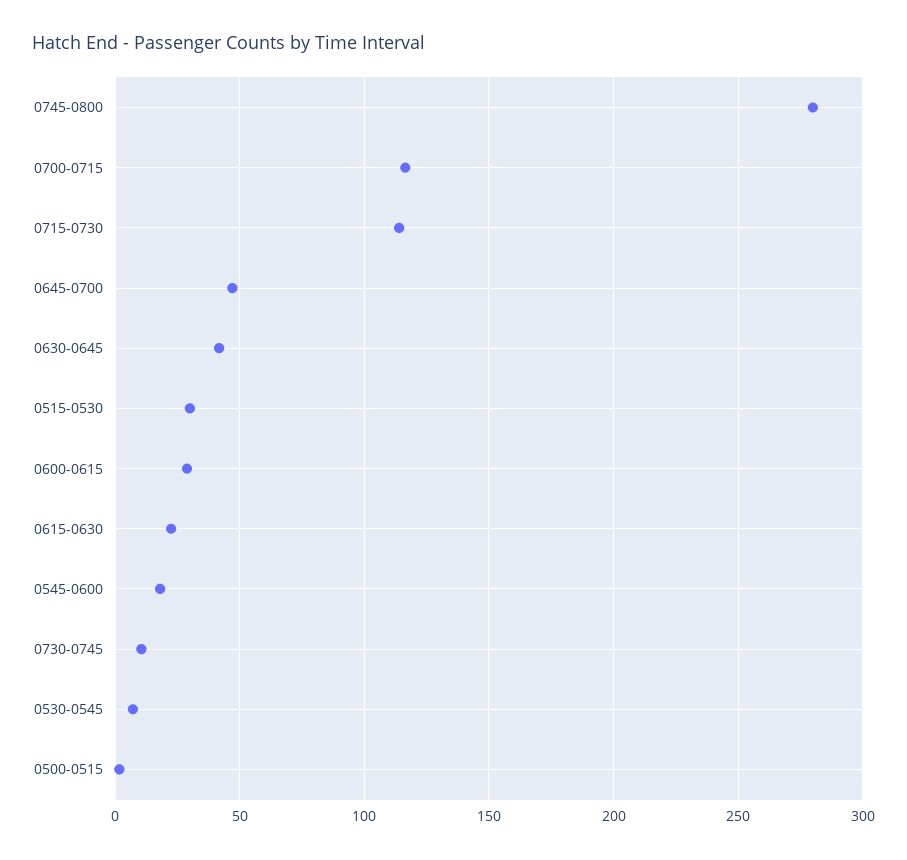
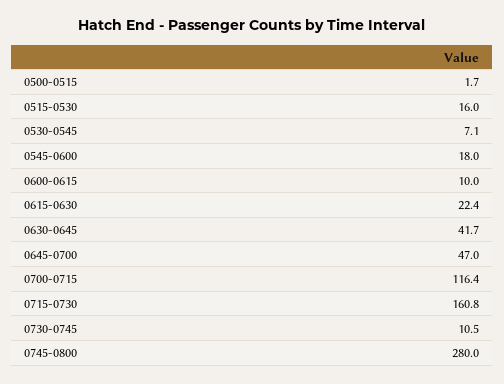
  {
    "0745-0800": 280,
    "0700-0715": 116.4,
-   "0715-0730": 115,
+   "0715-0730": 160.8,
    "0645-0700": 47,
    "0630-0645": 41.7,
-   "0515-0530": 30,
+   "0515-0530": 16,
-   "0600-0615": 30,
+   "0600-0615": 10,
    "0615-0630": 22.4,
    "0545-0600": 18,
    "0730-0745": 10.5,
    "0530-0545": 7.1,
    "0500-0515": 1.7
  }

